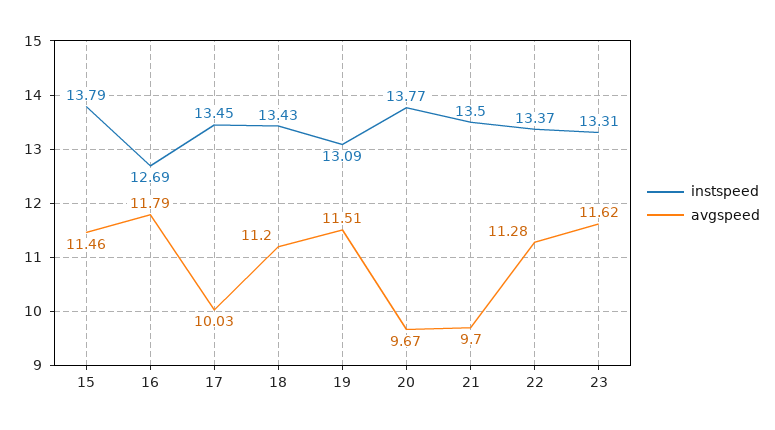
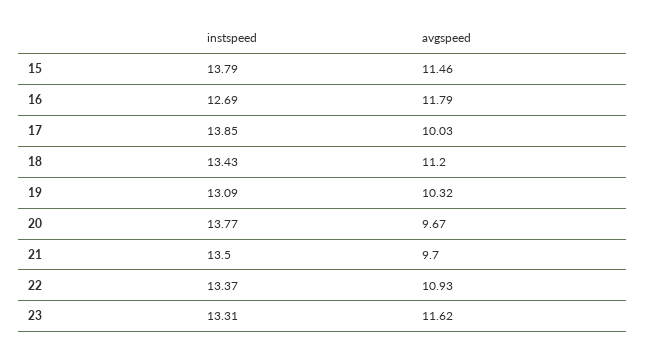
  {
    "instspeed": {
      "15": 13.79,
      "16": 12.69,
-     "17": 13.45,
+     "17": 13.85,
      "18": 13.43,
      "19": 13.09,
      "20": 13.77,
      "21": 13.5,
      "22": 13.37,
      "23": 13.31
    },
    "avgspeed": {
      "15": 11.46,
      "16": 11.79,
      "17": 10.03,
      "18": 11.2,
-     "19": 11.51,
+     "19": 10.32,
      "20": 9.67,
      "21": 9.7,
-     "22": 11.28,
+     "22": 10.93,
      "23": 11.62
    }
  }

